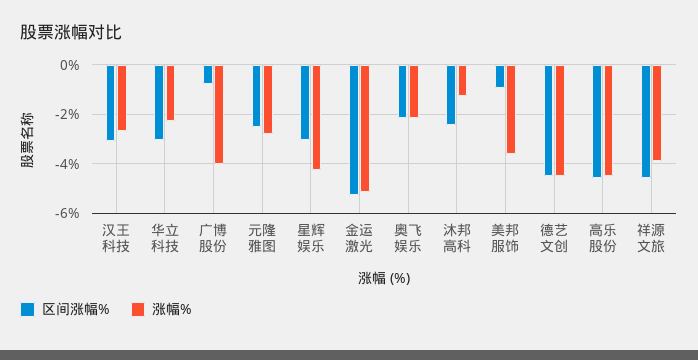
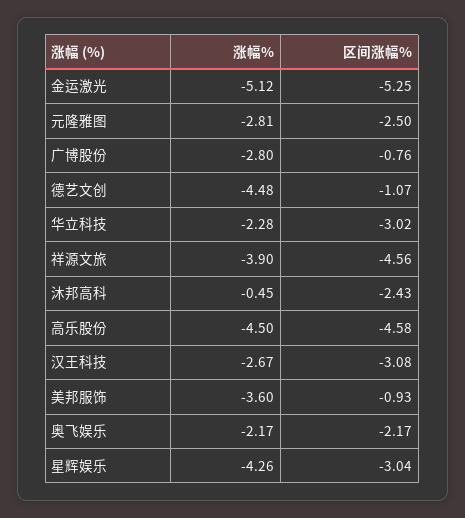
  {
    "区间涨幅%": {
      "汉王科技": -3.08,
      "华立科技": -3.02,
      "广博股份": -0.76,
      "元隆雅图": -2.5,
      "星辉娱乐": -3.04,
      "金运激光": -5.25,
      "奥飞娱乐": -2.17,
      "沐邦高科": -2.43,
      "美邦服饰": -0.93,
-     "德艺文创": -4.5,
+     "德艺文创": -1.07,
      "高乐股份": -4.58,
      "祥源文旅": -4.56
    },
    "涨幅%": {
      "汉王科技": -2.67,
      "华立科技": -2.28,
-     "广博股份": -4,
+     "广博股份": -2.8,
      "元隆雅图": -2.81,
      "星辉娱乐": -4.26,
      "金运激光": -5.12,
      "奥飞娱乐": -2.17,
-     "沐邦高科": -1.25,
+     "沐邦高科": -0.45,
      "美邦服饰": -3.6,
      "德艺文创": -4.48,
      "高乐股份": -4.5,
      "祥源文旅": -3.9
    }
  }

